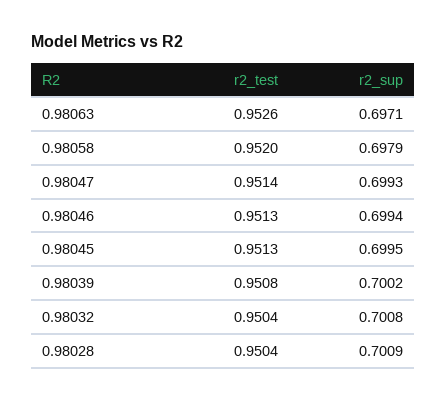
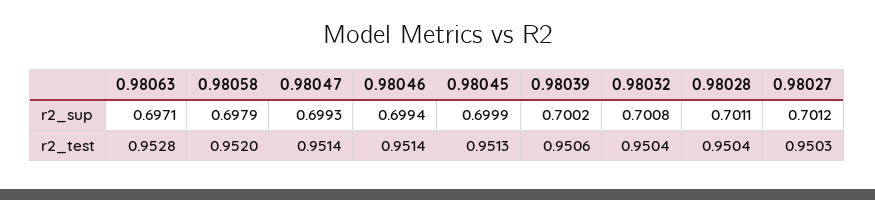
  {
    "r2_test": {
-     "0.98063": 0.9526,
+     "0.98063": 0.9528,
      "0.98058": 0.952,
      "0.98047": 0.9514,
-     "0.98046": 0.9513,
+     "0.98046": 0.9514,
      "0.98045": 0.9513,
-     "0.98039": 0.9508,
+     "0.98039": 0.9506,
      "0.98032": 0.9504,
-     "0.98028": 0.9504
+     "0.98028": 0.9504,
+     "0.98027": 0.9503
    },
    "r2_sup": {
      "0.98063": 0.6971,
      "0.98058": 0.6979,
      "0.98047": 0.6993,
      "0.98046": 0.6994,
-     "0.98045": 0.6995,
+     "0.98045": 0.6999,
      "0.98039": 0.7002,
      "0.98032": 0.7008,
-     "0.98028": 0.7009
+     "0.98028": 0.7011,
+     "0.98027": 0.7012
    }
  }

